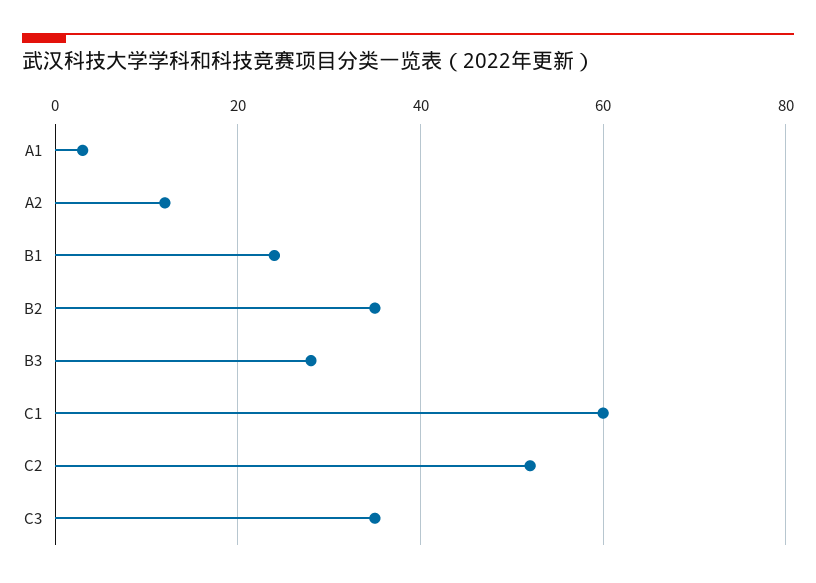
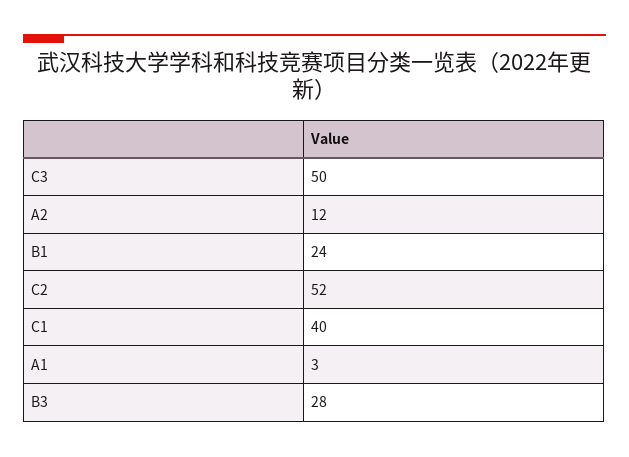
  {
    "A1": 3,
    "A2": 12,
    "B1": 24,
-   "B2": 35,
    "B3": 28,
-   "C1": 60,
+   "C1": 40,
    "C2": 52,
-   "C3": 35
+   "C3": 50
  }

